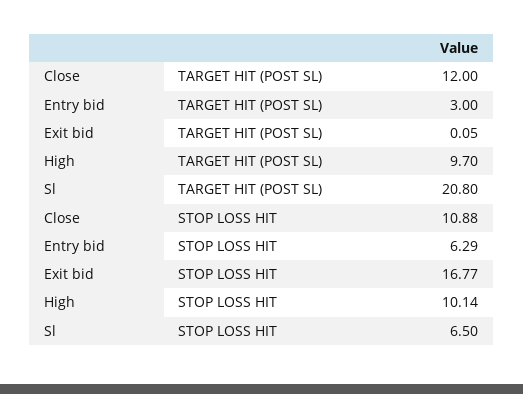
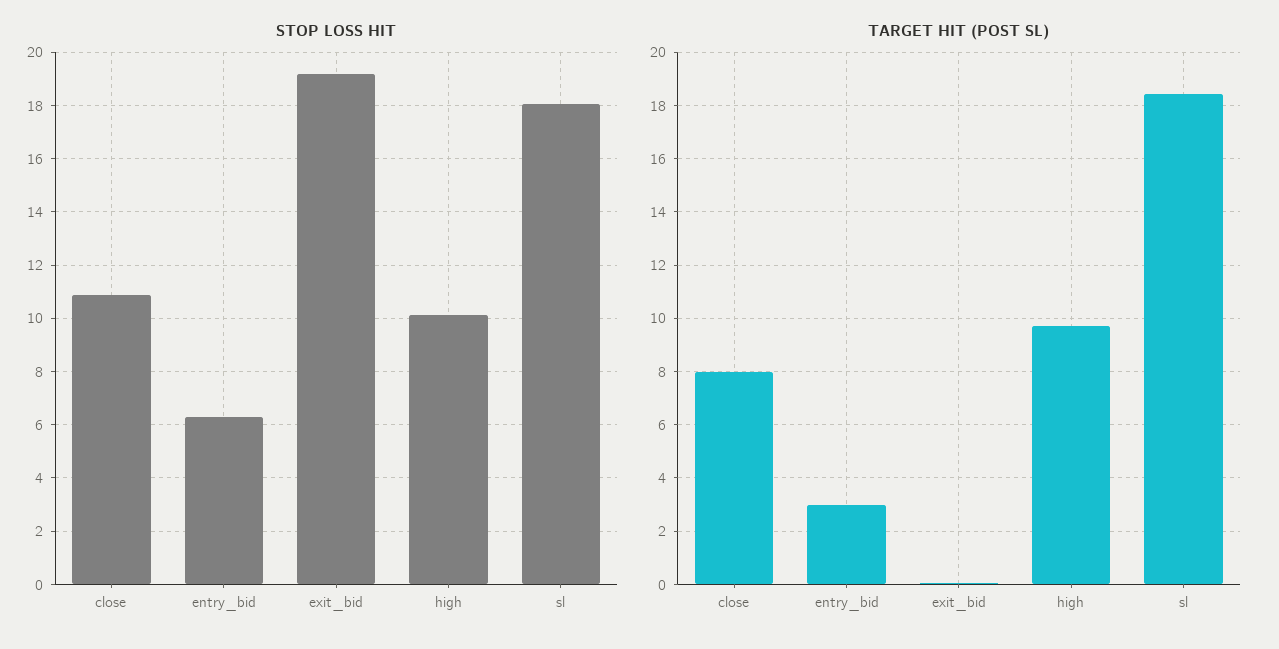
  {
    "TARGET HIT (POST SL)": {
-     "Close": 12,
+     "Close": 8,
      "Entry bid": 3,
      "Exit bid": 0.05,
      "High": 9.7,
-     "Sl": 20.8
+     "Sl": 18.5
    },
    "STOP LOSS HIT": {
      "Close": 10.88,
      "Entry bid": 6.29,
-     "Exit bid": 16.77,
+     "Exit bid": 19.25,
      "High": 10.14,
-     "Sl": 6.5
+     "Sl": 18
    }
  }

